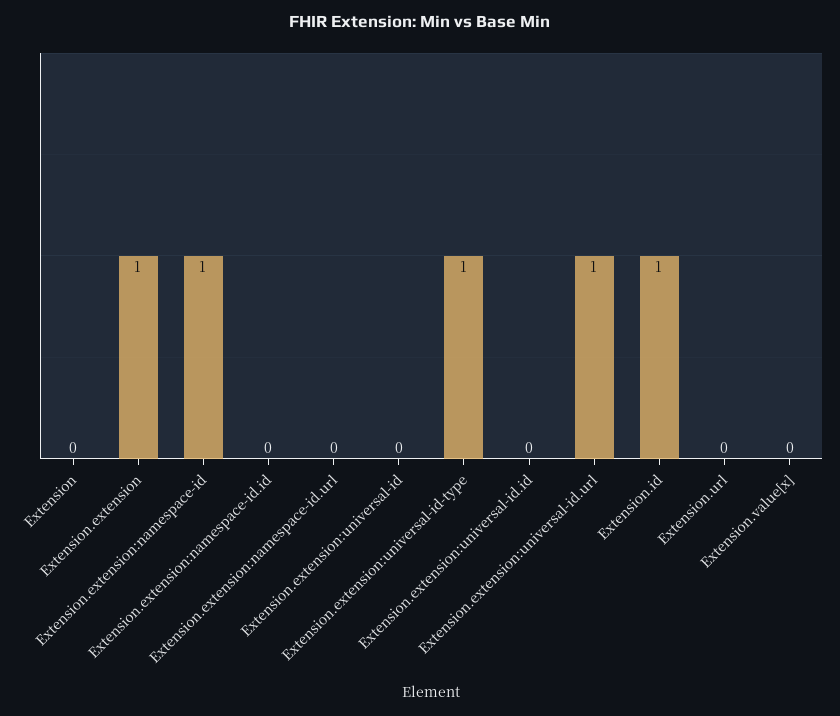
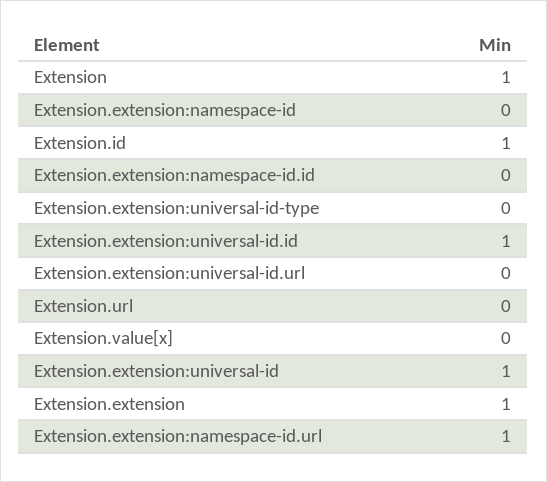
  {
-   "Extension": 0,
+   "Extension": 1,
    "Extension.extension": 1,
-   "Extension.extension:namespace-id": 1,
+   "Extension.extension:namespace-id": 0,
    "Extension.extension:namespace-id.id": 0,
-   "Extension.extension:namespace-id.url": 0,
+   "Extension.extension:namespace-id.url": 1,
-   "Extension.extension:universal-id": 0,
+   "Extension.extension:universal-id": 1,
-   "Extension.extension:universal-id-type": 1,
+   "Extension.extension:universal-id-type": 0,
-   "Extension.extension:universal-id.id": 0,
+   "Extension.extension:universal-id.id": 1,
-   "Extension.extension:universal-id.url": 1,
+   "Extension.extension:universal-id.url": 0,
    "Extension.id": 1,
    "Extension.url": 0,
    "Extension.value[x]": 0
  }

